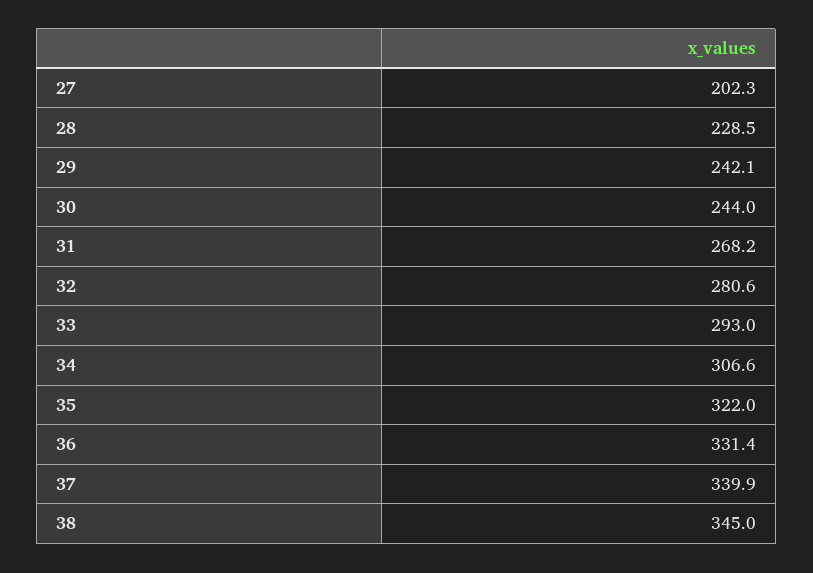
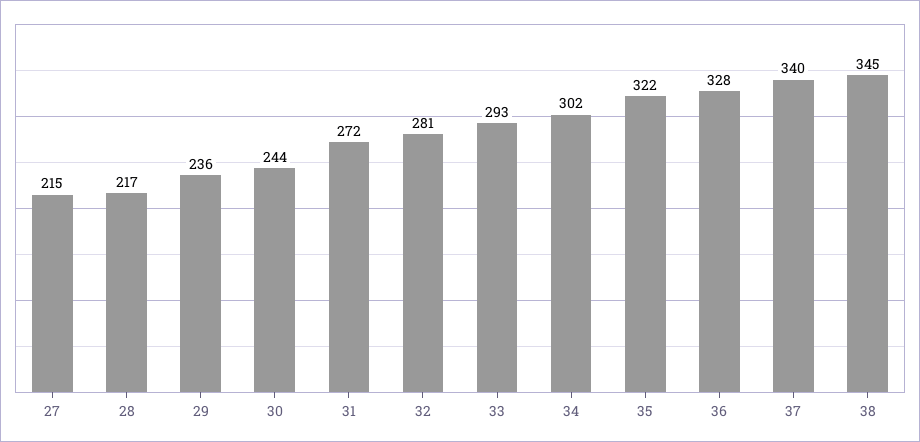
  {
-   "27": 202.3,
+   "27": 215,
-   "28": 228.5,
+   "28": 217,
-   "29": 242.1,
+   "29": 236,
    "30": 244,
-   "31": 268.2,
+   "31": 272,
    "32": 280.6,
    "33": 293,
-   "34": 306.6,
+   "34": 302,
    "35": 322,
-   "36": 331.4,
+   "36": 328,
    "37": 339.9,
    "38": 345
  }

